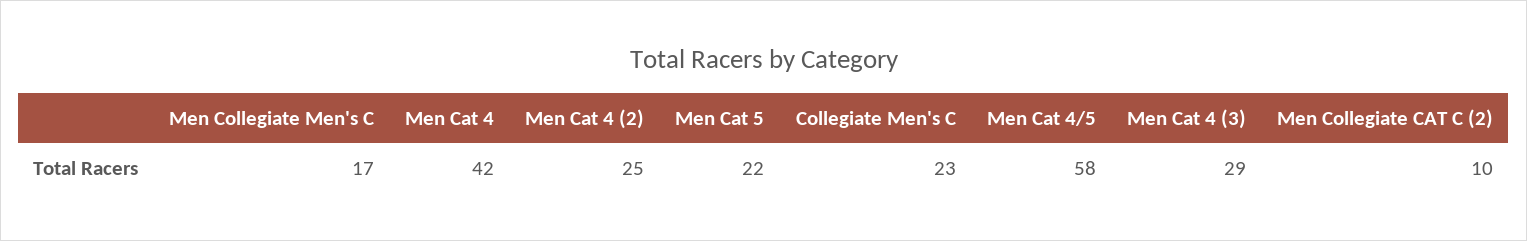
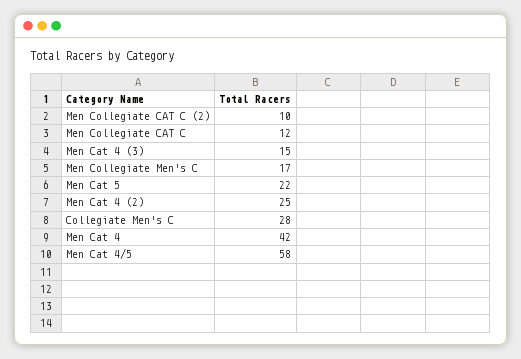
  {
    "Men Collegiate Men's C": 17,
    "Men Cat 4": 42,
    "Men Cat 4 (2)": 25,
    "Men Cat 5": 22,
-   "Collegiate Men's C": 23,
+   "Collegiate Men's C": 28,
    "Men Cat 4/5": 58,
-   "Men Cat 4 (3)": 29,
+   "Men Cat 4 (3)": 15,
-   "Men Collegiate CAT C (2)": 10
+   "Men Collegiate CAT C (2)": 10,
+   "Men Collegiate CAT C": 12
  }

